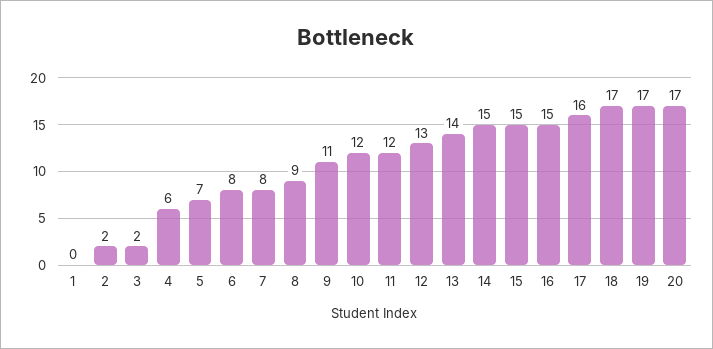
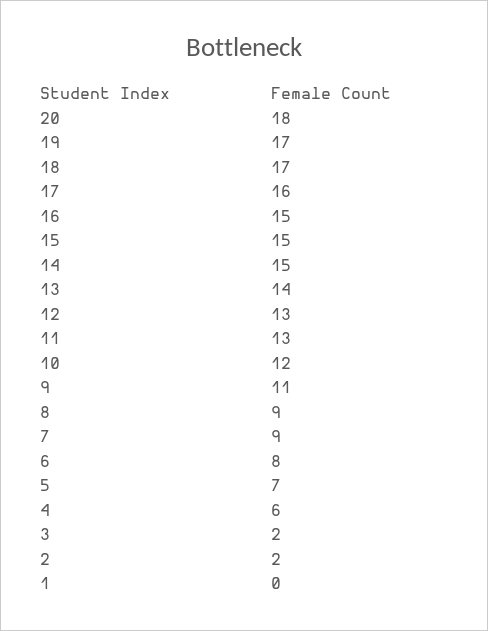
  {
    "1": 0,
    "2": 2,
    "3": 2,
    "4": 6,
    "5": 7,
    "6": 8,
-   "7": 8,
+   "7": 9,
    "8": 9,
    "9": 11,
    "10": 12,
-   "11": 12,
+   "11": 13,
    "12": 13,
    "13": 14,
    "14": 15,
    "15": 15,
    "16": 15,
    "17": 16,
    "18": 17,
    "19": 17,
-   "20": 17
+   "20": 18
  }

